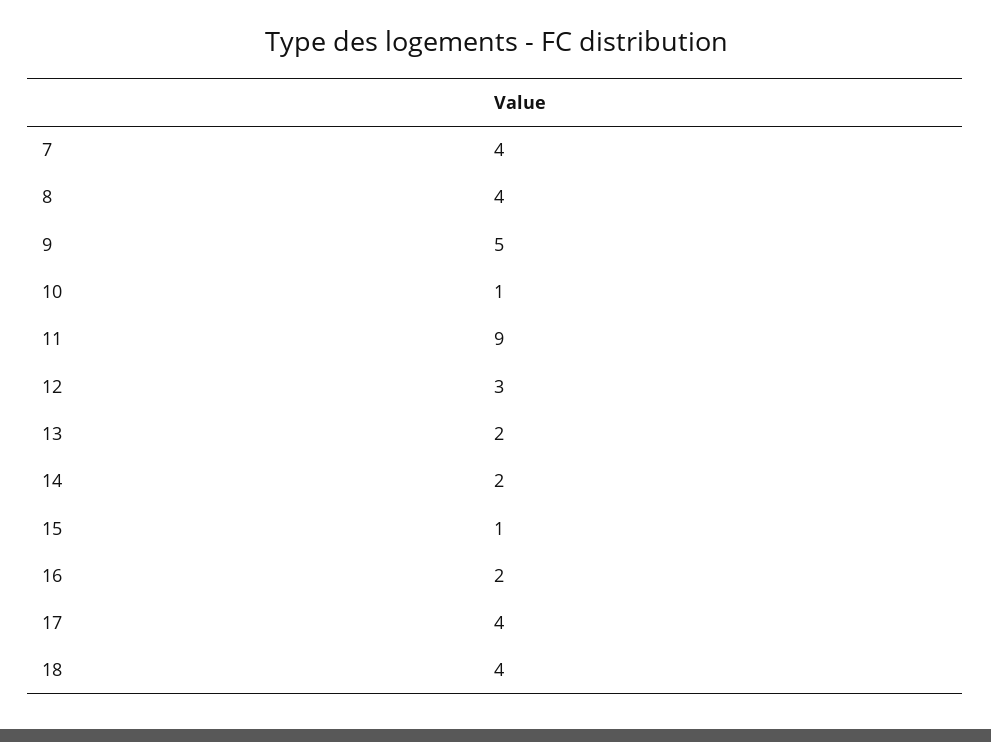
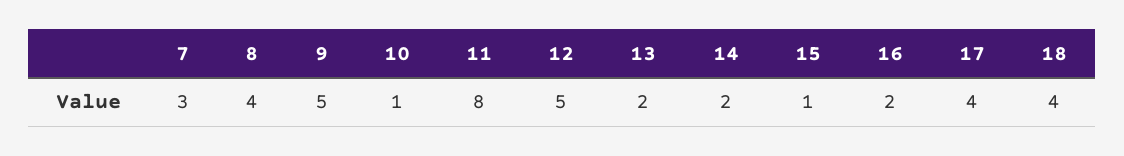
  {
-   "7": 4,
+   "7": 3,
    "8": 4,
    "9": 5,
    "10": 1,
-   "11": 9,
+   "11": 8,
-   "12": 3,
+   "12": 5,
    "13": 2,
    "14": 2,
    "15": 1,
    "16": 2,
    "17": 4,
    "18": 4
  }

